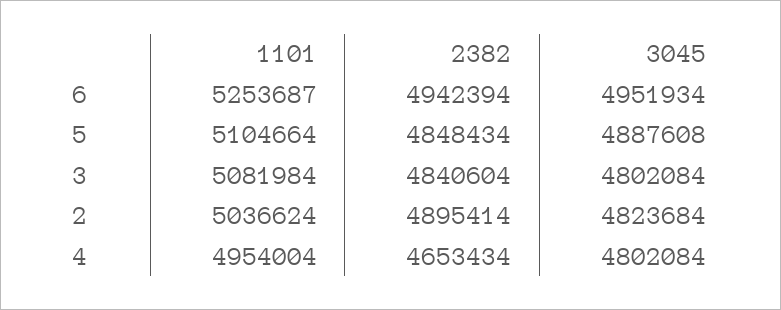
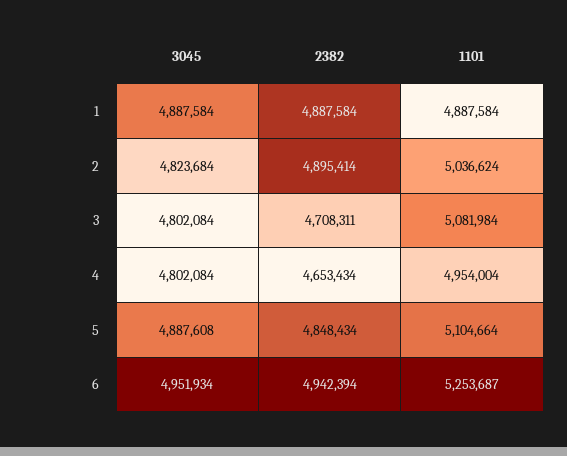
  {
    "1101": {
      "6": 5253687,
      "5": 5104664,
      "3": 5081984,
      "2": 5036624,
-     "4": 4954004
+     "4": 4954004,
+     "1": 4887584
    },
    "2382": {
      "6": 4942394,
      "5": 4848434,
-     "3": 4840604,
+     "3": 4708311,
      "2": 4895414,
-     "4": 4653434
+     "4": 4653434,
+     "1": 4887584
    },
    "3045": {
      "6": 4951934,
      "5": 4887608,
      "3": 4802084,
      "2": 4823684,
-     "4": 4802084
+     "4": 4802084,
+     "1": 4887584
    }
  }

